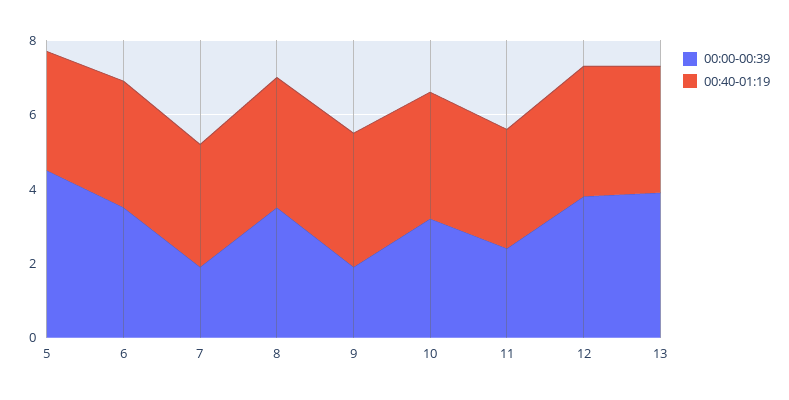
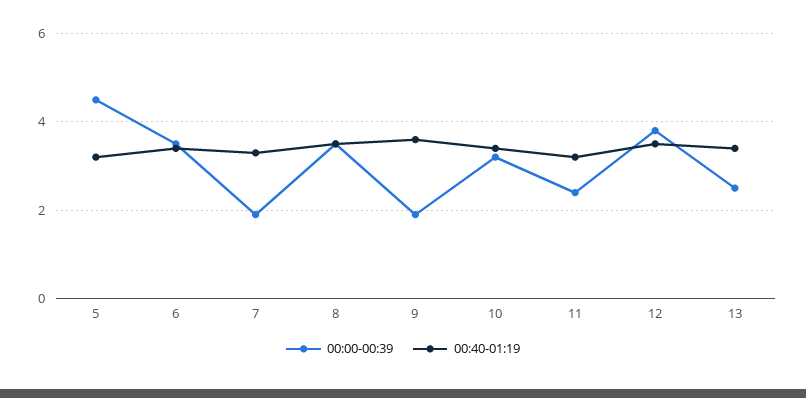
  {
    "00:00-00:39": {
      "5": 4.5,
      "6": 3.5,
      "7": 2,
      "8": 3.5,
      "9": 2,
      "10": 3,
      "11": 2.5,
      "12": 4,
-     "13": 4
+     "13": 2.5
    },
    "00:40-01:19": {
      "5": 3,
      "6": 3.5,
      "7": 3.5,
      "8": 3.5,
      "9": 3.5,
      "10": 3.5,
      "11": 3,
      "12": 3.5,
      "13": 3.5
    }
  }

